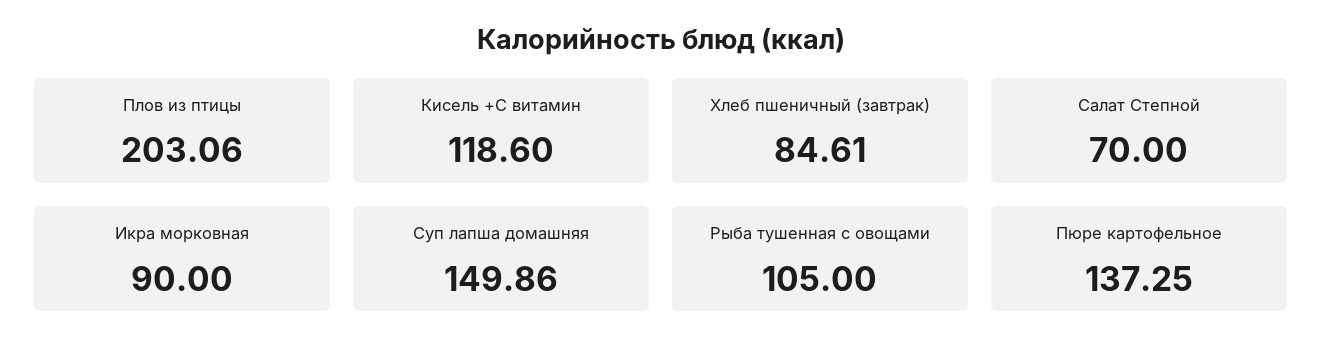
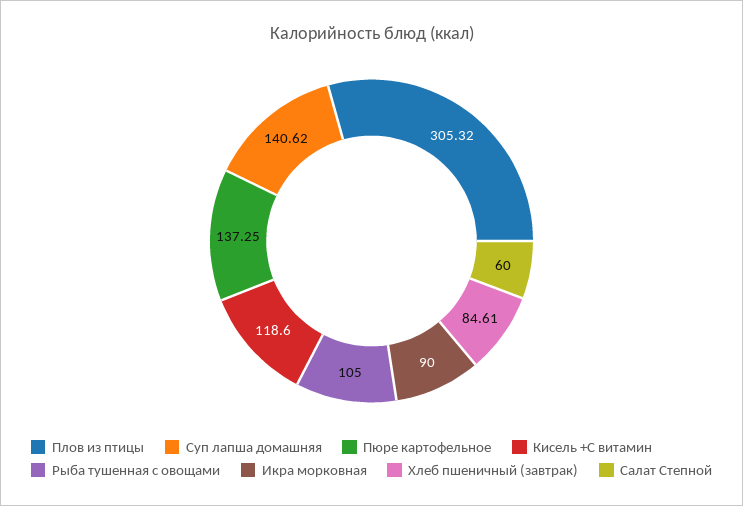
  {
-   "Плов из птицы": 203.06,
+   "Плов из птицы": 305.32,
    "Кисель +С витамин": 118.6,
    "Хлеб пшеничный (завтрак)": 84.61,
-   "Салат Степной": 70,
+   "Салат Степной": 60,
    "Икра морковная": 90,
-   "Суп лапша домашняя": 149.86,
+   "Суп лапша домашняя": 140.62,
    "Рыба тушенная с овощами": 105,
    "Пюре картофельное": 137.25
  }

